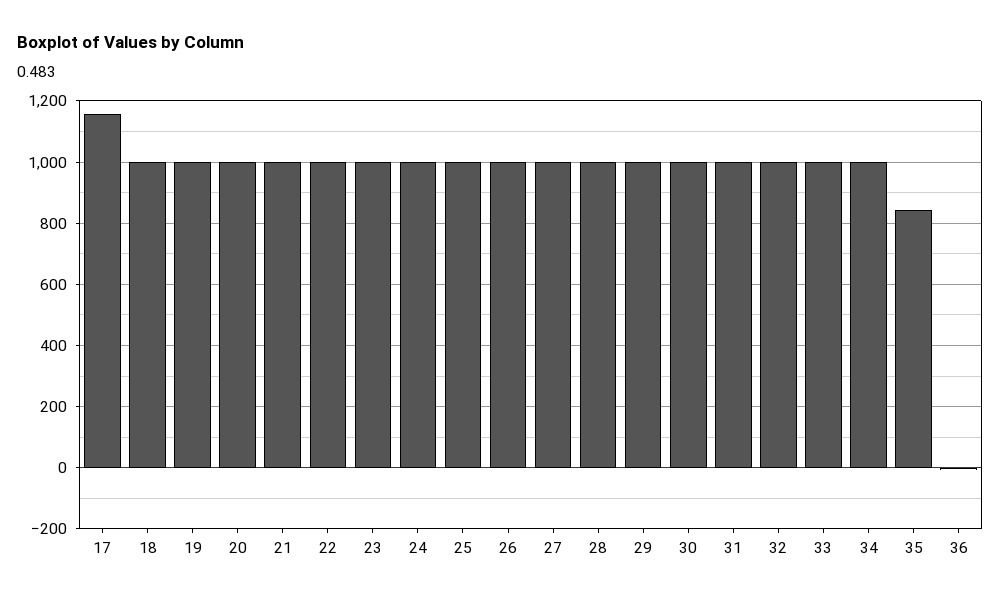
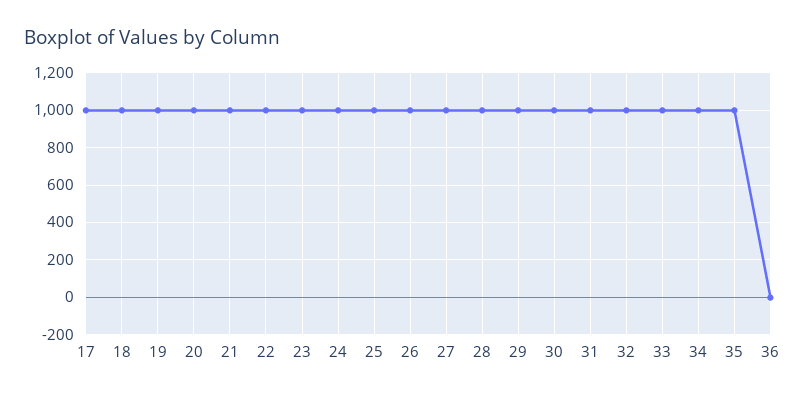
  {
-   "17": 1160,
+   "17": 1000,
    "18": 1000,
    "19": 1000,
    "20": 1000,
    "21": 1000,
    "22": 1000,
    "23": 1000,
    "24": 1000,
    "25": 1000,
    "26": 1000,
    "27": 1000,
    "28": 1000,
    "29": 1000,
    "30": 1000,
    "31": 1000,
    "32": 1000,
    "33": 1000,
    "34": 1000,
-   "35": 840,
+   "35": 1000,
    "36": 0
  }

